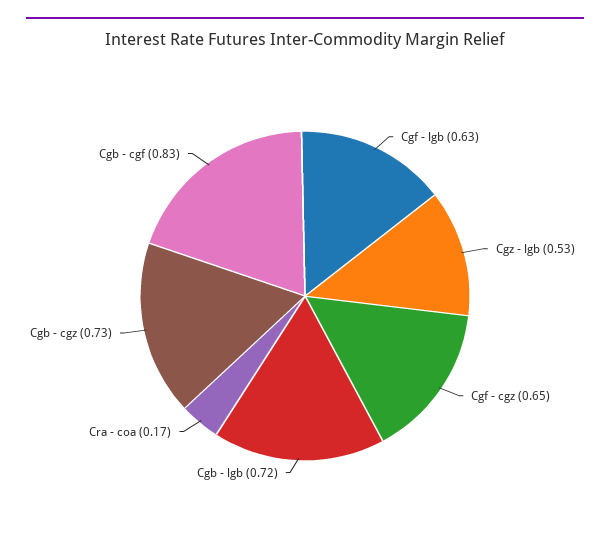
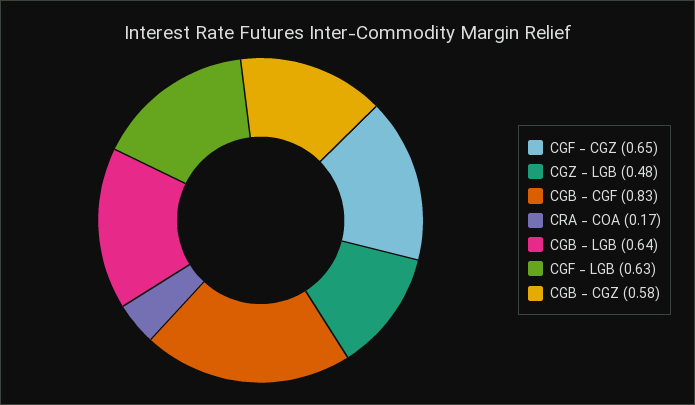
  {
    "Cgf - lgb": 0.63,
-   "Cgz - lgb": 0.53,
+   "Cgz - lgb": 0.48,
    "Cgf - cgz": 0.65,
-   "Cgb - lgb": 0.72,
+   "Cgb - lgb": 0.64,
    "Cra - coa": 0.17,
-   "Cgb - cgz": 0.73,
+   "Cgb - cgz": 0.58,
    "Cgb - cgf": 0.83
  }

